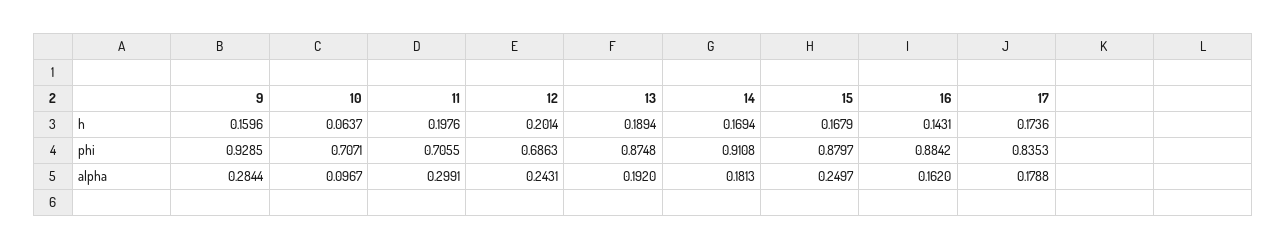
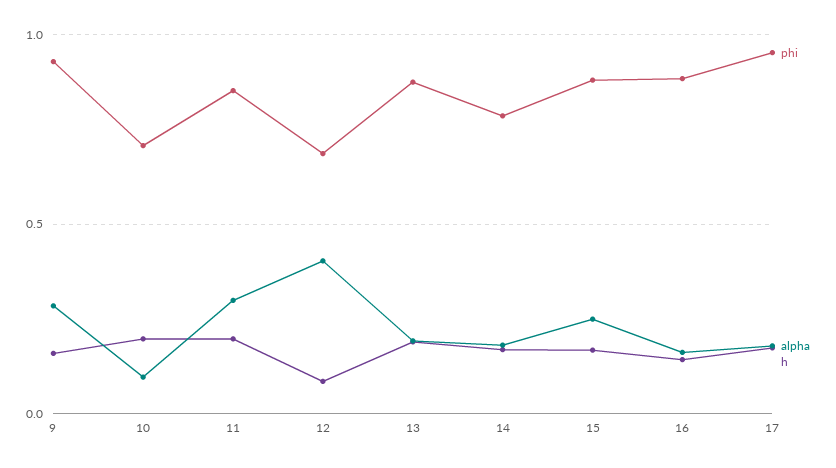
  {
    "h": {
      "9": 0.1596,
-     "10": 0.0637,
+     "10": 0.2,
      "11": 0.1976,
-     "12": 0.2014,
+     "12": 0.1,
      "13": 0.1894,
      "14": 0.1694,
      "15": 0.1679,
      "16": 0.1431,
      "17": 0.1736
    },
    "phi": {
      "9": 0.9285,
      "10": 0.7071,
-     "11": 0.7055,
+     "11": 0.85,
      "12": 0.6863,
      "13": 0.8748,
-     "14": 0.9108,
+     "14": 0.8,
      "15": 0.8797,
      "16": 0.8842,
-     "17": 0.8353
+     "17": 0.95
    },
    "alpha": {
      "9": 0.2844,
      "10": 0.0967,
      "11": 0.2991,
-     "12": 0.2431,
+     "12": 0.4,
      "13": 0.192,
      "14": 0.1813,
      "15": 0.2497,
      "16": 0.162,
      "17": 0.1788
    }
  }

